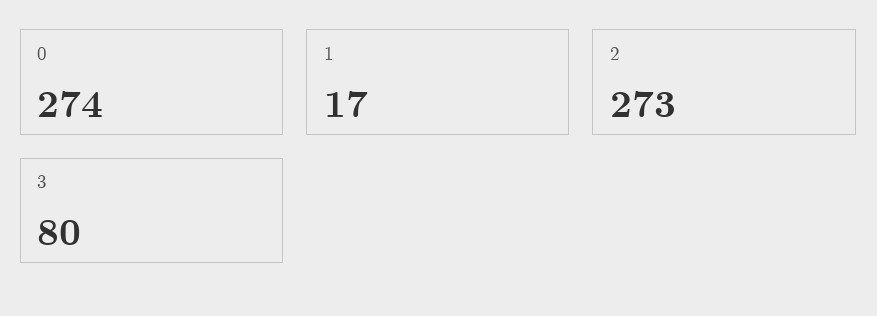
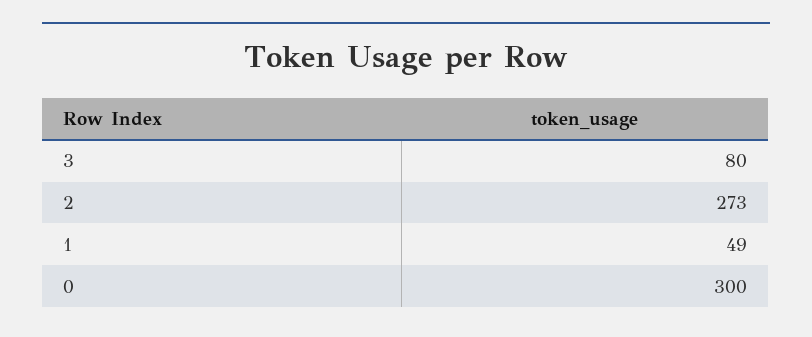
  {
-   "0": 274,
+   "0": 300,
-   "1": 17,
+   "1": 49,
    "2": 273,
    "3": 80
  }

